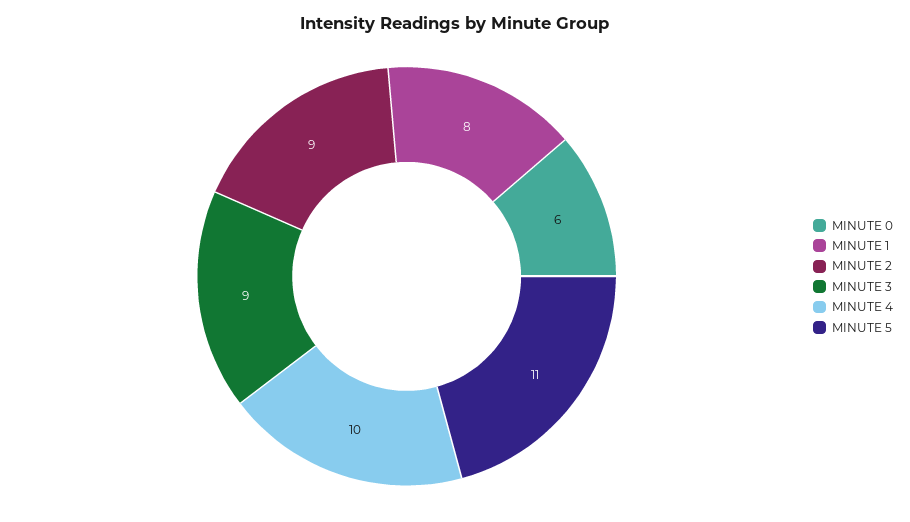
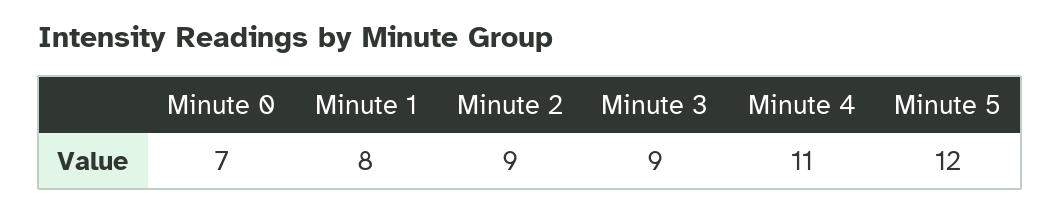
  {
-   "MINUTE 0": 6,
+   "MINUTE 0": 7,
    "MINUTE 1": 8,
    "MINUTE 2": 9,
    "MINUTE 3": 9,
-   "MINUTE 4": 10,
+   "MINUTE 4": 11,
-   "MINUTE 5": 11
+   "MINUTE 5": 12
  }

